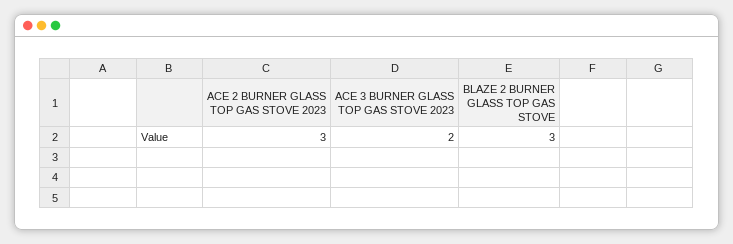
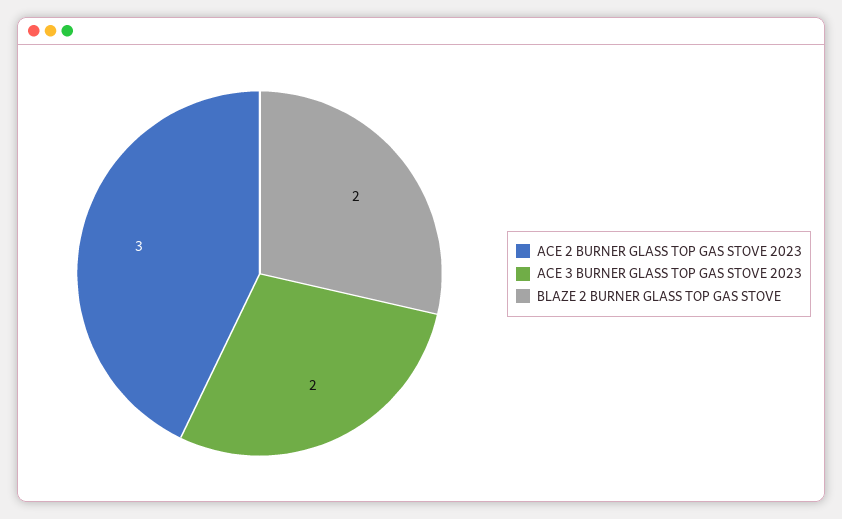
  {
    "ACE 2 BURNER GLASS TOP GAS STOVE 2023": 3,
    "ACE 3 BURNER GLASS TOP GAS STOVE 2023": 2,
-   "BLAZE 2 BURNER GLASS TOP GAS STOVE": 3
+   "BLAZE 2 BURNER GLASS TOP GAS STOVE": 2
  }

